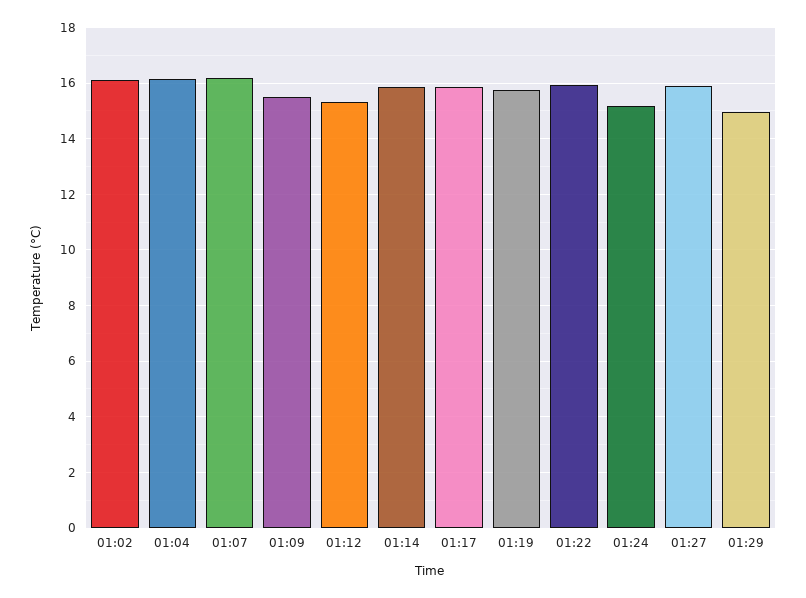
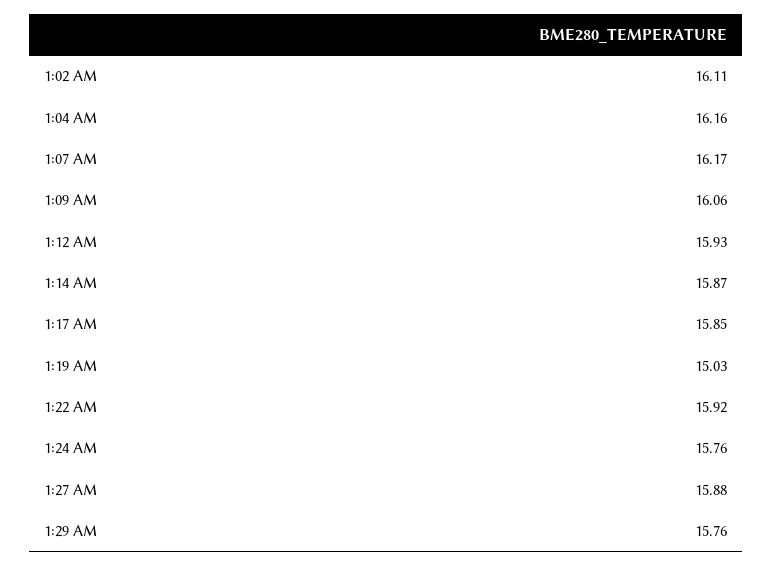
  {
    "01:02": 16.11,
    "01:04": 16.16,
    "01:07": 16.17,
-   "01:09": 15.5,
+   "01:09": 16.06,
-   "01:12": 15.25,
+   "01:12": 15.93,
    "01:14": 15.87,
    "01:17": 15.85,
-   "01:19": 15.75,
+   "01:19": 15.03,
    "01:22": 15.92,
-   "01:24": 15.25,
+   "01:24": 15.76,
    "01:27": 15.88,
-   "01:29": 15
+   "01:29": 15.76
  }

